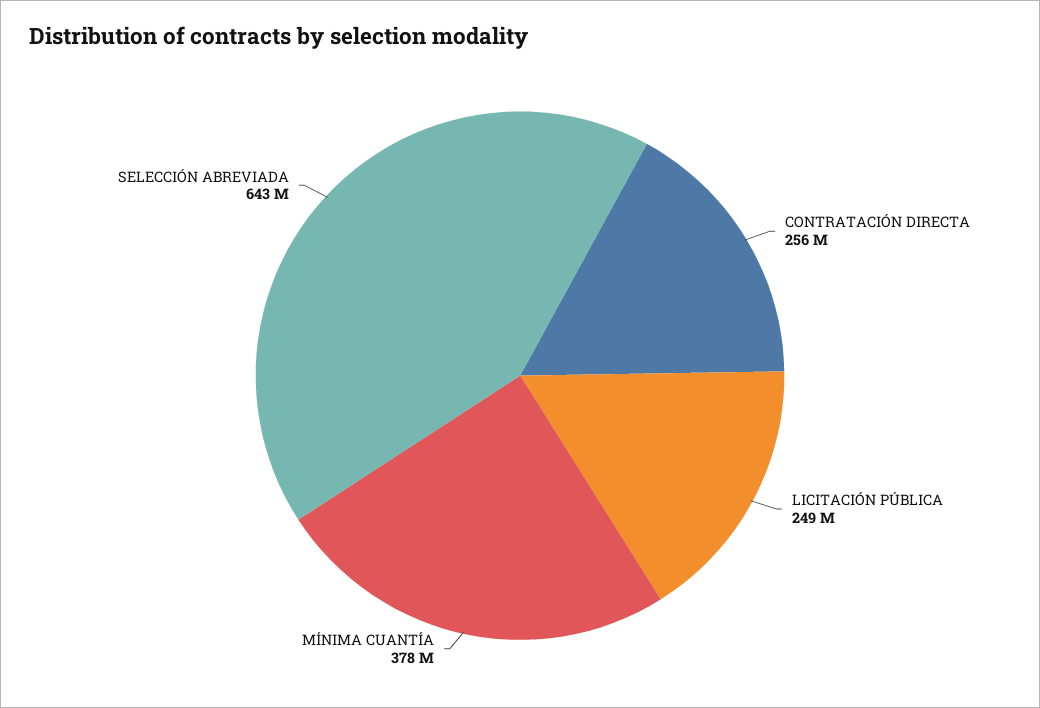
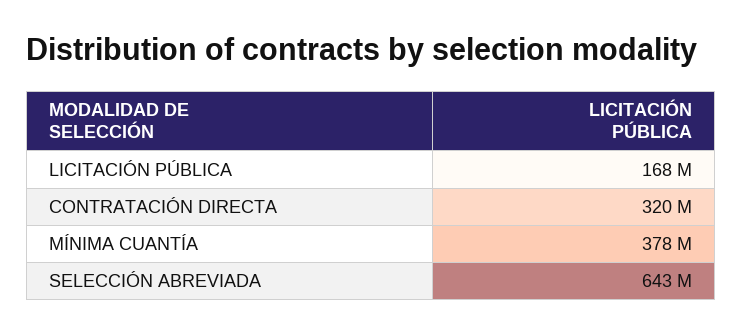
  {
-   "CONTRATACIÓN DIRECTA": 256000000,
+   "CONTRATACIÓN DIRECTA": 320000000,
-   "LICITACIÓN PÚBLICA": 249000000,
+   "LICITACIÓN PÚBLICA": 168000000,
    "MÍNIMA CUANTÍA": 378000000,
    "SELECCIÓN ABREVIADA": 643000000
  }

